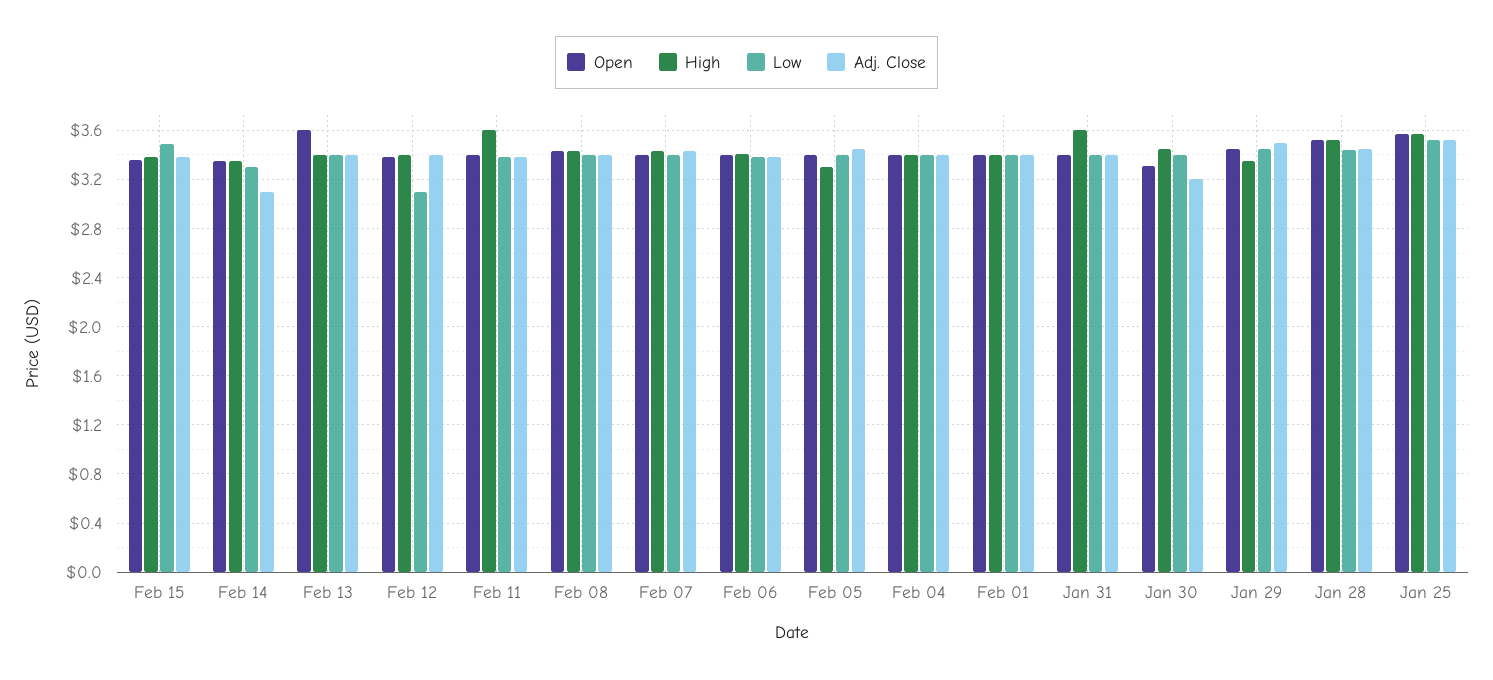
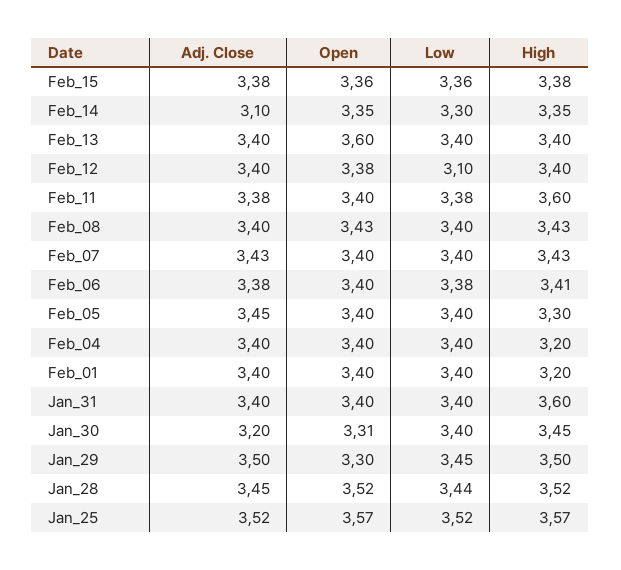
  {
    "Open": {
      "Feb 15": 3.36,
      "Feb 14": 3.35,
      "Feb 13": 3.6,
      "Feb 12": 3.38,
      "Feb 11": 3.4,
      "Feb 08": 3.43,
      "Feb 07": 3.4,
      "Feb 06": 3.4,
      "Feb 05": 3.4,
      "Feb 04": 3.4,
      "Feb 01": 3.4,
      "Jan 31": 3.4,
      "Jan 30": 3.31,
-     "Jan 29": 3.45,
+     "Jan 29": 3.3,
      "Jan 28": 3.52,
      "Jan 25": 3.57
    },
    "High": {
      "Feb 15": 3.38,
      "Feb 14": 3.35,
      "Feb 13": 3.4,
      "Feb 12": 3.4,
      "Feb 11": 3.6,
      "Feb 08": 3.43,
      "Feb 07": 3.43,
      "Feb 06": 3.41,
      "Feb 05": 3.3,
-     "Feb 04": 3.4,
+     "Feb 04": 3.2,
-     "Feb 01": 3.4,
+     "Feb 01": 3.2,
      "Jan 31": 3.6,
      "Jan 30": 3.45,
-     "Jan 29": 3.35,
+     "Jan 29": 3.5,
      "Jan 28": 3.52,
      "Jan 25": 3.57
    },
    "Low": {
-     "Feb 15": 3.5,
+     "Feb 15": 3.36,
      "Feb 14": 3.3,
      "Feb 13": 3.4,
      "Feb 12": 3.1,
      "Feb 11": 3.38,
      "Feb 08": 3.4,
      "Feb 07": 3.4,
      "Feb 06": 3.38,
      "Feb 05": 3.4,
      "Feb 04": 3.4,
      "Feb 01": 3.4,
      "Jan 31": 3.4,
      "Jan 30": 3.4,
      "Jan 29": 3.45,
      "Jan 28": 3.44,
      "Jan 25": 3.52
    },
    "Adj. Close": {
      "Feb 15": 3.38,
      "Feb 14": 3.1,
      "Feb 13": 3.4,
      "Feb 12": 3.4,
      "Feb 11": 3.38,
      "Feb 08": 3.4,
      "Feb 07": 3.43,
      "Feb 06": 3.38,
      "Feb 05": 3.45,
      "Feb 04": 3.4,
      "Feb 01": 3.4,
      "Jan 31": 3.4,
      "Jan 30": 3.2,
      "Jan 29": 3.5,
      "Jan 28": 3.45,
      "Jan 25": 3.52
    }
  }

